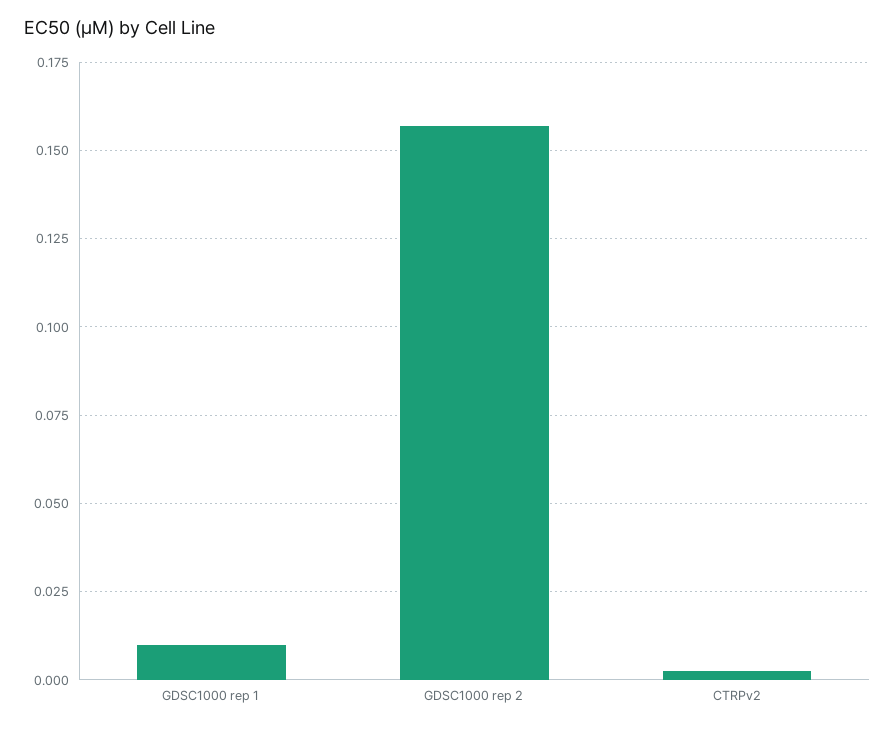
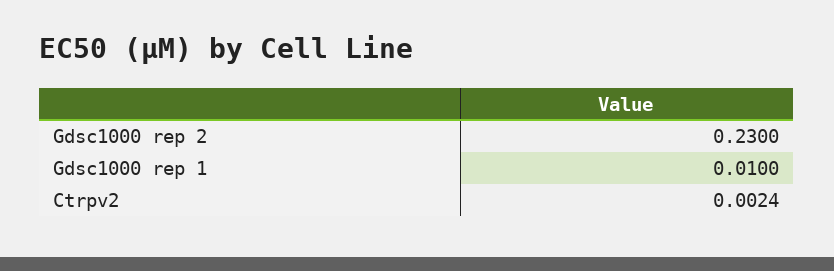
  {
    "GDSC1000 rep 1": 0.01,
-   "GDSC1000 rep 2": 0.1575,
+   "GDSC1000 rep 2": 0.23,
    "CTRPv2": 0.0024
  }

